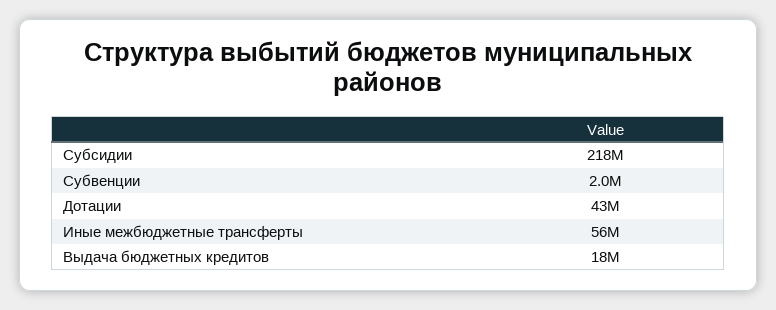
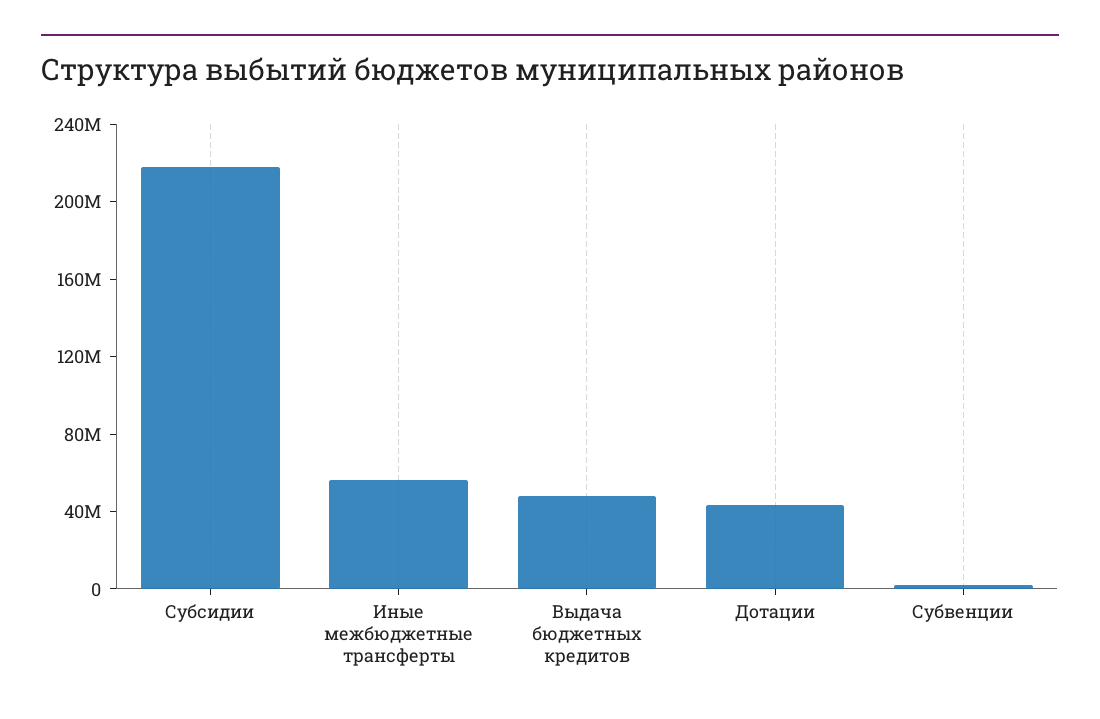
  {
    "Субсидии": 218000000,
    "Субвенции": 2000000,
    "Дотации": 43000000,
    "Иные межбюджетные трансферты": 56000000,
-   "Выдача бюджетных кредитов": 18000000
+   "Выдача бюджетных кредитов": 50000000
  }

